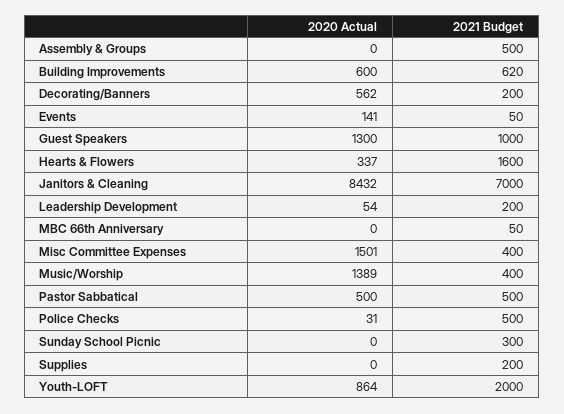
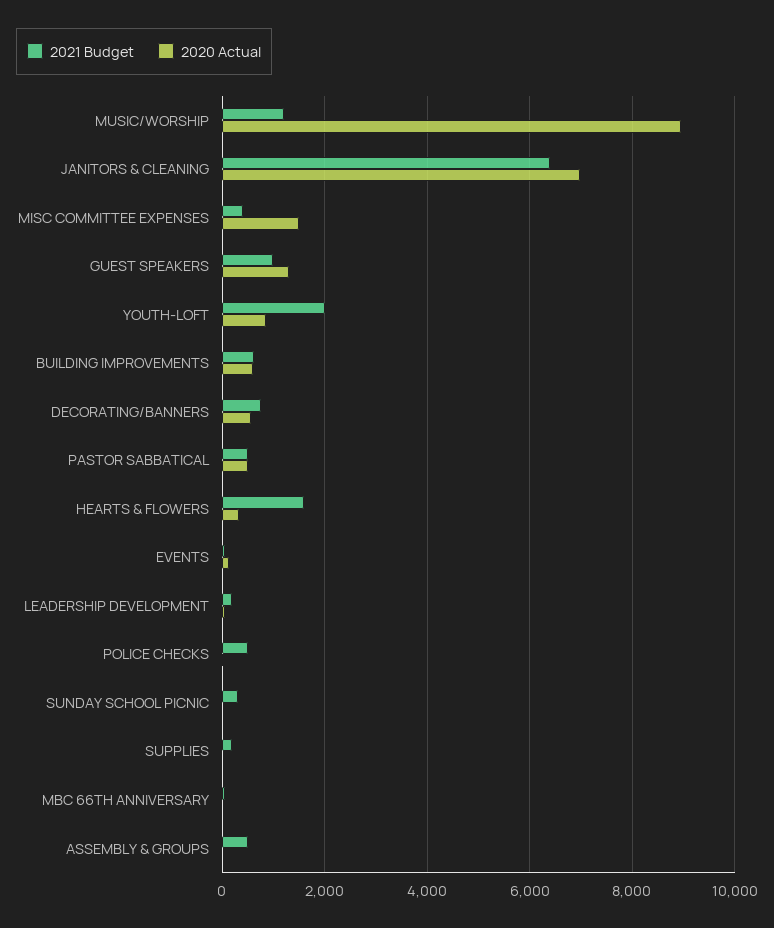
  {
    "2020 Actual": {
      "Assembly & Groups": 0,
      "Building Improvements": 600,
      "Decorating/Banners": 562,
      "Events": 141,
      "Guest Speakers": 1300,
      "Hearts & Flowers": 337,
-     "Janitors & Cleaning": 8432,
+     "Janitors & Cleaning": 7000,
      "Leadership Development": 54,
      "MBC 66th Anniversary": 0,
      "Misc Committee Expenses": 1501,
-     "Music/Worship": 1389,
+     "Music/Worship": 9000,
      "Pastor Sabbatical": 500,
      "Police Checks": 31,
      "Sunday School Picnic": 0,
      "Supplies": 0,
      "Youth-LOFT": 864
    },
    "2021 Budget": {
      "Assembly & Groups": 500,
      "Building Improvements": 620,
-     "Decorating/Banners": 200,
+     "Decorating/Banners": 800,
      "Events": 50,
      "Guest Speakers": 1000,
      "Hearts & Flowers": 1600,
-     "Janitors & Cleaning": 7000,
+     "Janitors & Cleaning": 6400,
      "Leadership Development": 200,
      "MBC 66th Anniversary": 50,
      "Misc Committee Expenses": 400,
-     "Music/Worship": 400,
+     "Music/Worship": 1200,
      "Pastor Sabbatical": 500,
      "Police Checks": 500,
      "Sunday School Picnic": 300,
      "Supplies": 200,
      "Youth-LOFT": 2000
    }
  }

